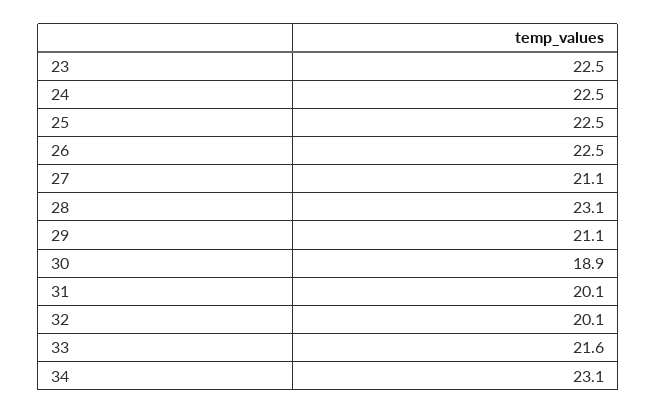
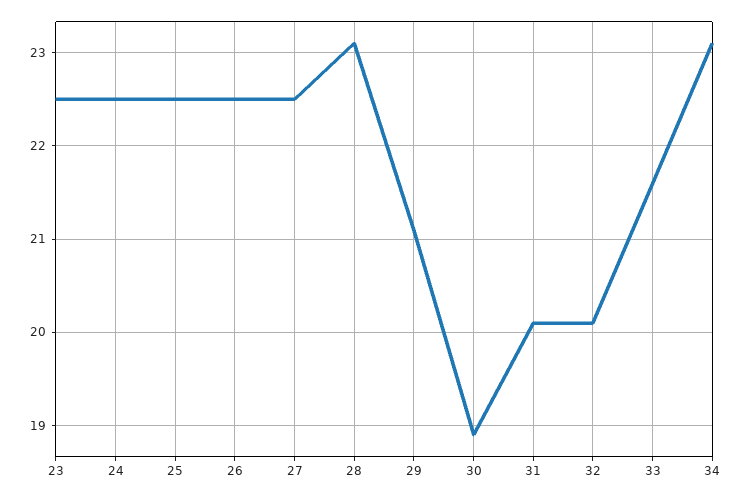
  {
    "23": 22.5,
    "24": 22.5,
    "25": 22.5,
    "26": 22.5,
-   "27": 21.1,
+   "27": 22.5,
    "28": 23.1,
    "29": 21.1,
    "30": 18.9,
    "31": 20.1,
    "32": 20.1,
    "33": 21.6,
    "34": 23.1
  }

